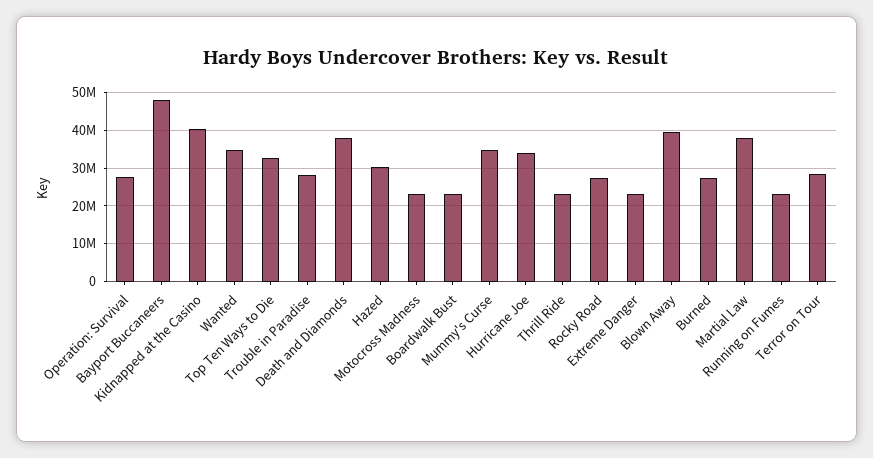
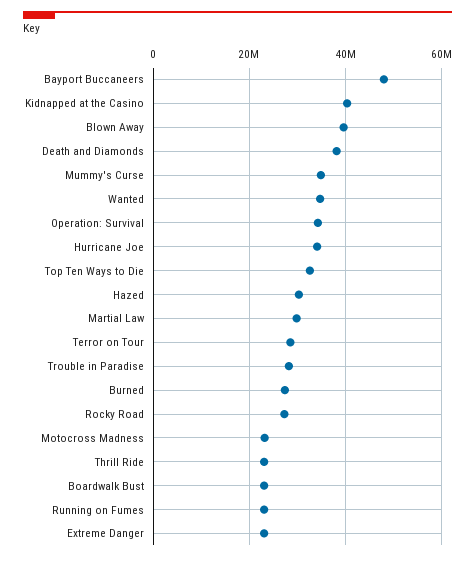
  {
-   "Operation: Survival": 28000000,
+   "Operation: Survival": 34000000,
    "Bayport Buccaneers": 48000000,
    "Kidnapped at the Casino": 40000000,
    "Wanted": 34000000,
    "Top Ten Ways to Die": 32000000,
    "Trouble in Paradise": 28000000,
    "Death and Diamonds": 38000000,
    "Hazed": 30000000,
    "Motocross Madness": 24000000,
    "Boardwalk Bust": 24000000,
    "Mummy's Curse": 34000000,
    "Hurricane Joe": 34000000,
    "Thrill Ride": 24000000,
    "Rocky Road": 28000000,
    "Extreme Danger": 24000000,
    "Blown Away": 40000000,
    "Burned": 28000000,
-   "Martial Law": 38000000,
+   "Martial Law": 30000000,
    "Running on Fumes": 24000000,
    "Terror on Tour": 28000000
  }

